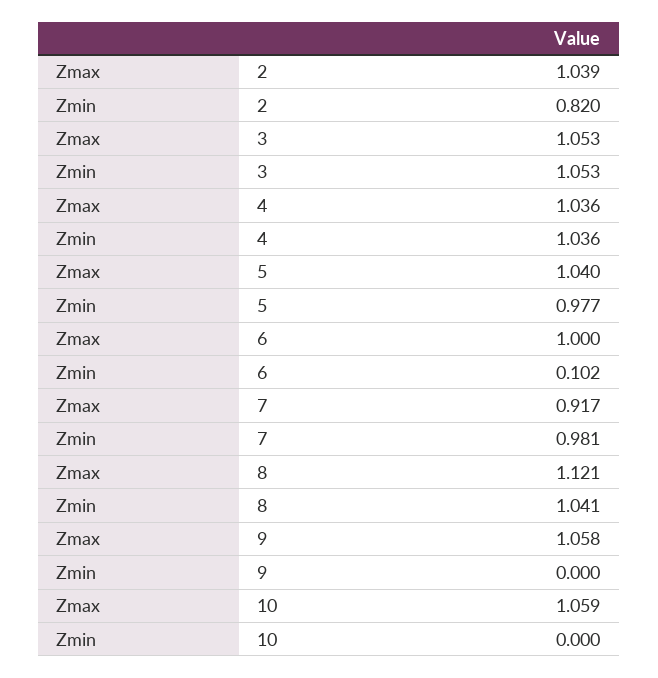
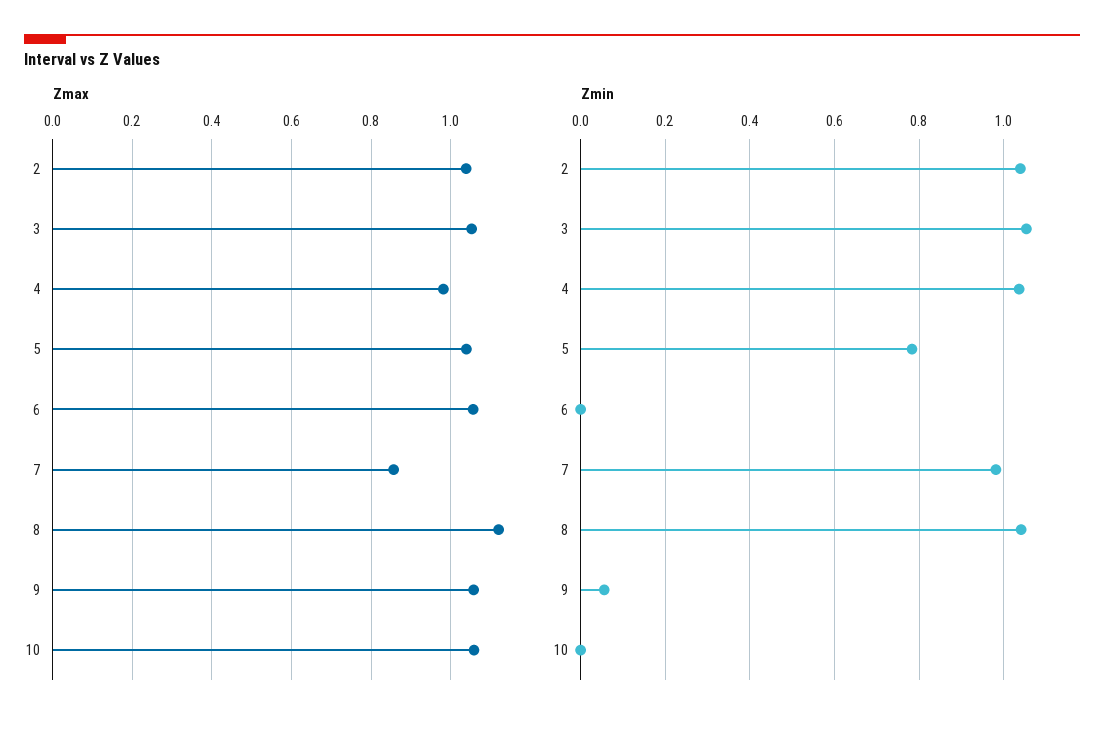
  {
    "Zmax": {
      "2": 1.039,
      "3": 1.053,
-     "4": 1.036,
+     "4": 0.98,
      "5": 1.04,
-     "6": 1,
+     "6": 1.06,
-     "7": 0.917,
+     "7": 0.86,
      "8": 1.121,
      "9": 1.058,
      "10": 1.059
    },
    "Zmin": {
-     "2": 0.82,
+     "2": 1.04,
      "3": 1.053,
      "4": 1.036,
-     "5": 0.977,
+     "5": 0.78,
-     "6": 0.102,
+     "6": 0,
      "7": 0.981,
      "8": 1.041,
-     "9": 0,
+     "9": 0.06,
      "10": 0
    }
  }

